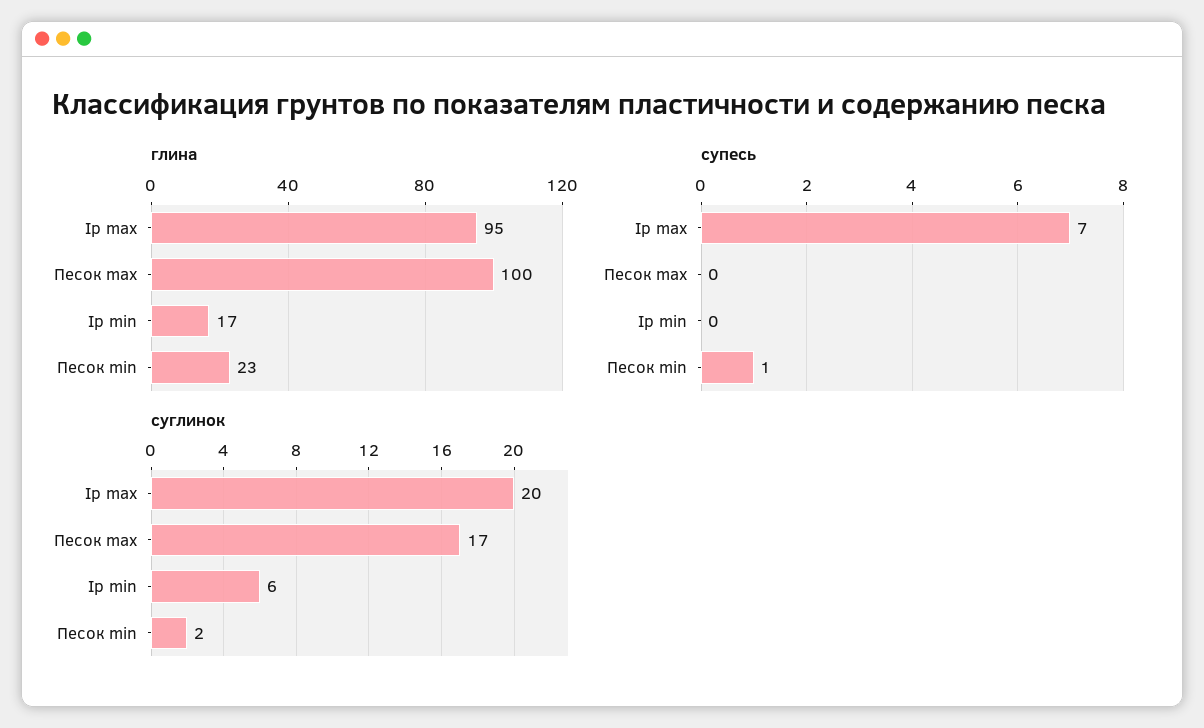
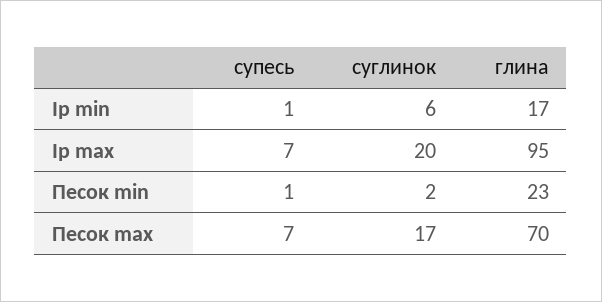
  {
    "глина": {
      "Ip max": 95,
-     "Песок max": 100,
+     "Песок max": 70,
      "Ip min": 17,
      "Песок min": 23
    },
    "супесь": {
      "Ip max": 7,
-     "Песок max": 0,
+     "Песок max": 7,
-     "Ip min": 0,
+     "Ip min": 1,
      "Песок min": 1
    },
    "суглинок": {
      "Ip max": 20,
      "Песок max": 17,
      "Ip min": 6,
      "Песок min": 2
    }
  }

